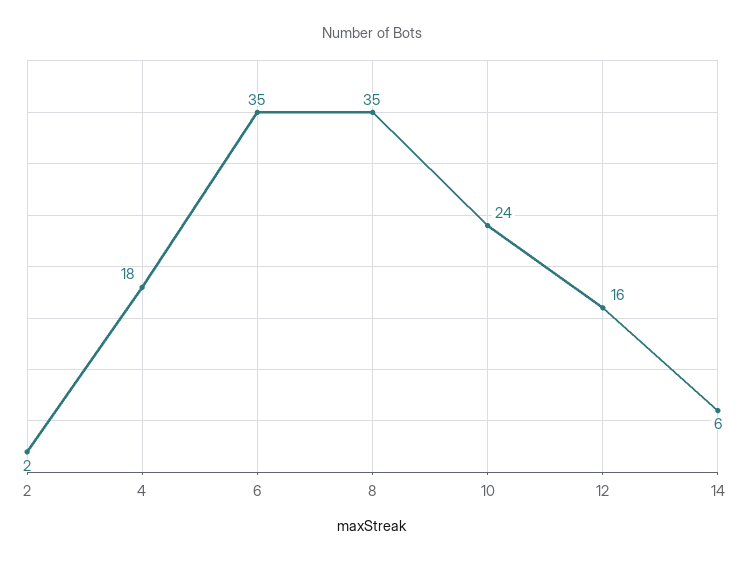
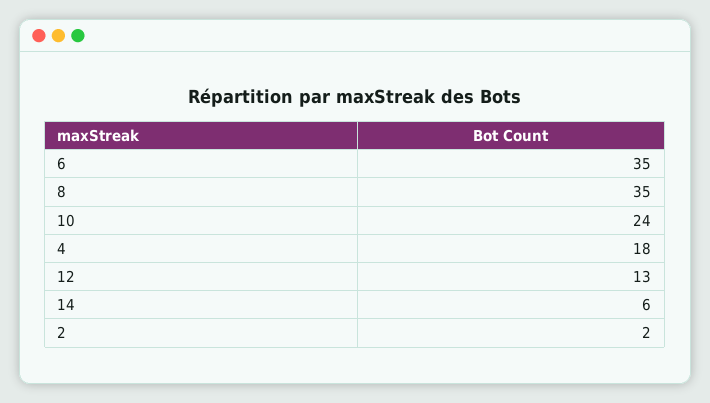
  {
    "2": 2,
    "4": 18,
    "6": 35,
    "8": 35,
    "10": 24,
-   "12": 16,
+   "12": 13,
    "14": 6
  }

